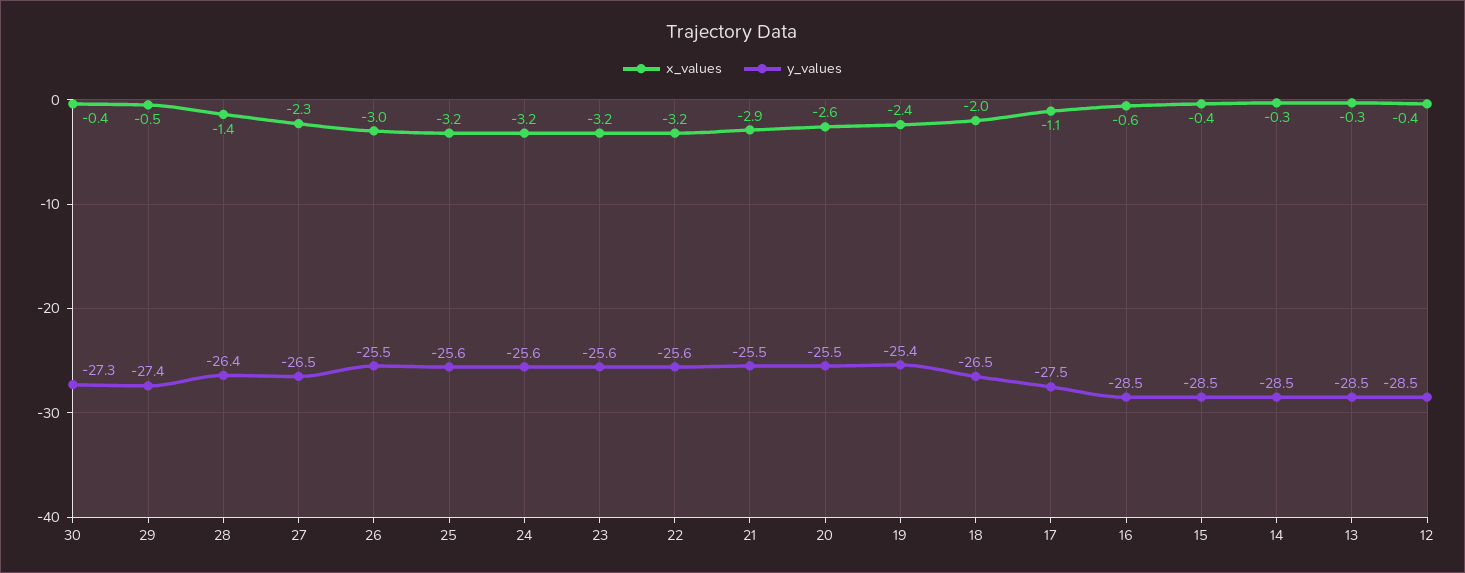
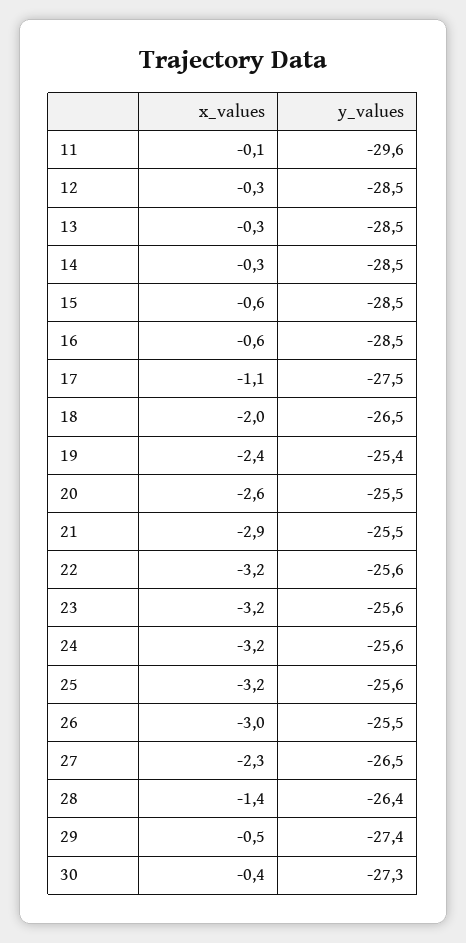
  {
    "x_values": {
      "30": -0.4,
      "29": -0.5,
      "28": -1.4,
      "27": -2.3,
      "26": -3,
      "25": -3.2,
      "24": -3.2,
      "23": -3.2,
      "22": -3.2,
      "21": -2.9,
      "20": -2.6,
      "19": -2.4,
      "18": -2,
      "17": -1.1,
      "16": -0.6,
-     "15": -0.4,
+     "15": -0.6,
      "14": -0.3,
      "13": -0.3,
-     "12": -0.4
+     "12": -0.3,
+     "11": -0.1
    },
    "y_values": {
      "30": -27.3,
      "29": -27.4,
      "28": -26.4,
      "27": -26.5,
      "26": -25.5,
      "25": -25.6,
      "24": -25.6,
      "23": -25.6,
      "22": -25.6,
      "21": -25.5,
      "20": -25.5,
      "19": -25.4,
      "18": -26.5,
      "17": -27.5,
      "16": -28.5,
      "15": -28.5,
      "14": -28.5,
      "13": -28.5,
-     "12": -28.5
+     "12": -28.5,
+     "11": -29.6
    }
  }

